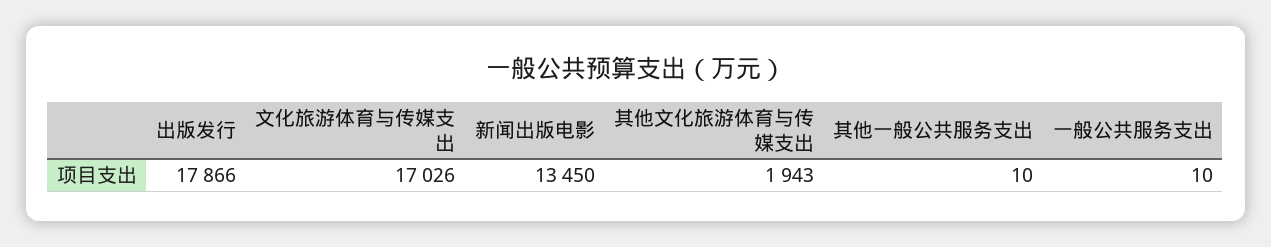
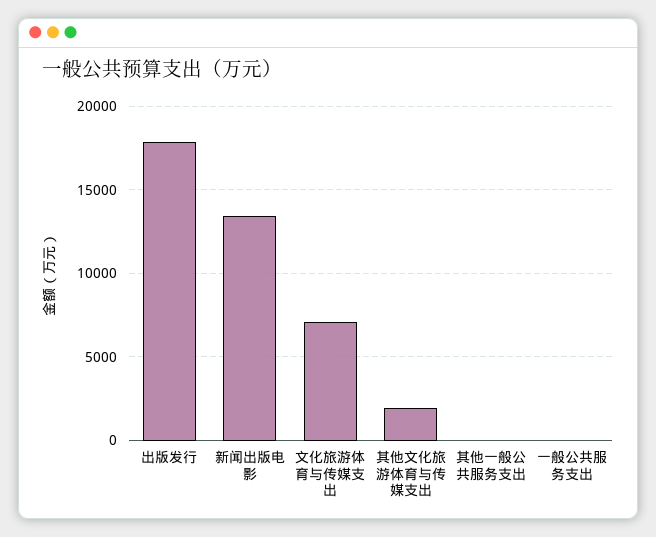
  {
    "出版发行": 17866,
-   "文化旅游体育与传媒支出": 17026,
+   "文化旅游体育与传媒支出": 7000,
    "新闻出版电影": 13450,
    "其他文化旅游体育与传媒支出": 1943,
    "其他一般公共服务支出": 10,
    "一般公共服务支出": 10
  }

